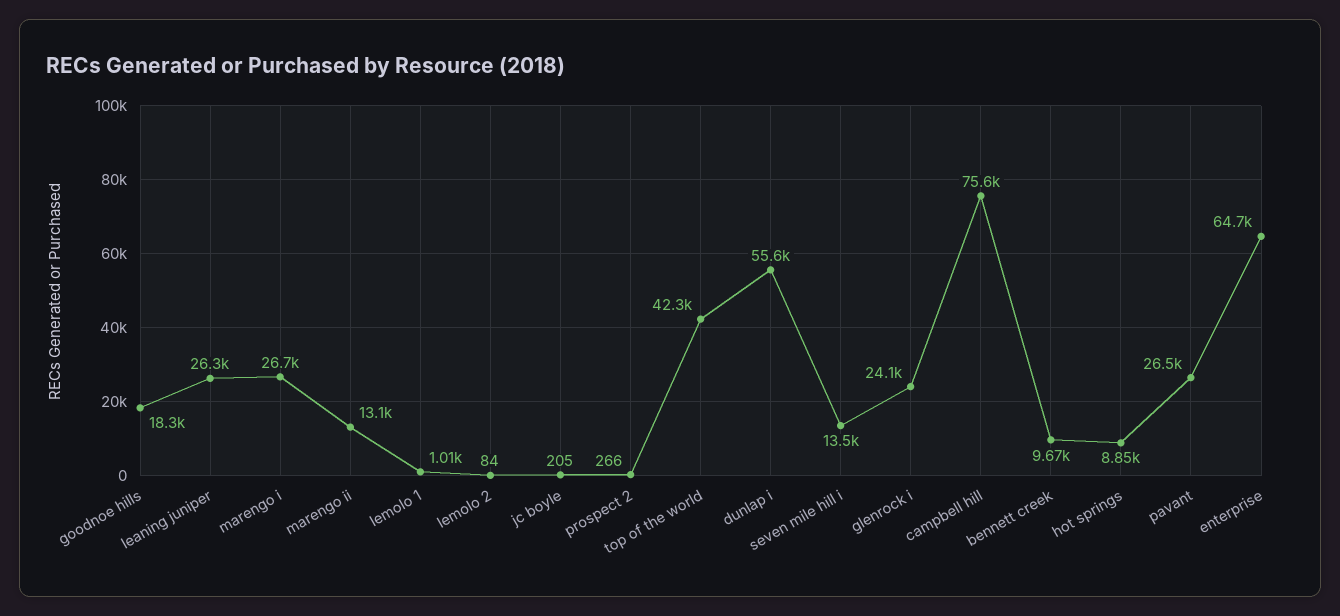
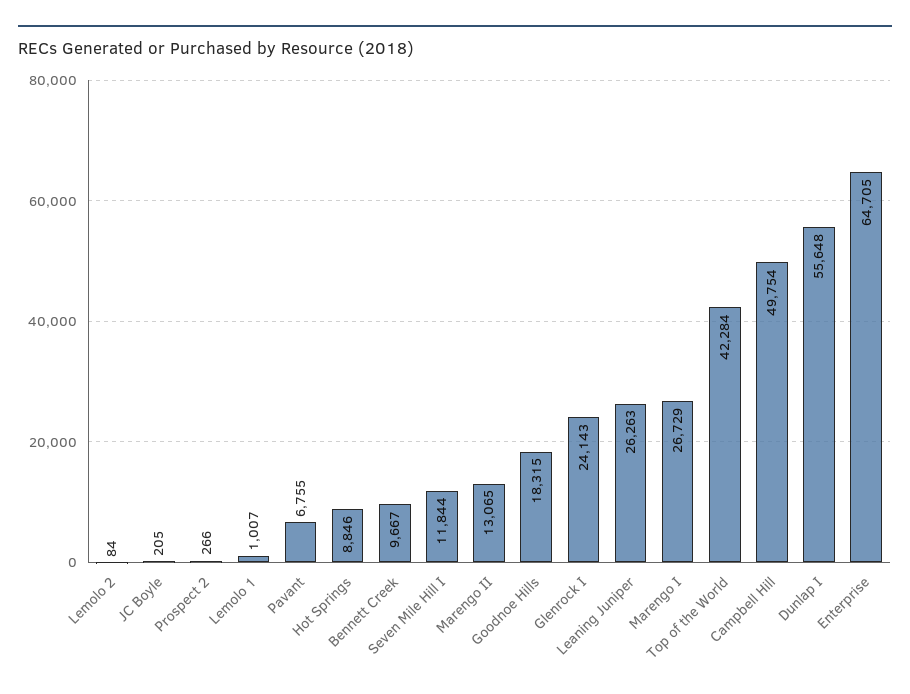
  {
    "goodnoe hills": 18315,
    "leaning juniper": 26263,
    "marengo i": 26729,
    "marengo ii": 13065,
    "lemolo 1": 1007,
    "lemolo 2": 84,
    "jc boyle": 205,
    "prospect 2": 266,
    "top of the world": 42284,
    "dunlap i": 55648,
-   "seven mile hill i": 13500,
+   "seven mile hill i": 11844,
    "glenrock i": 24143,
-   "campbell hill": 75600,
+   "campbell hill": 49754,
    "bennett creek": 9667,
    "hot springs": 8846,
-   "pavant": 26500,
+   "pavant": 6755,
    "enterprise": 64705
  }

